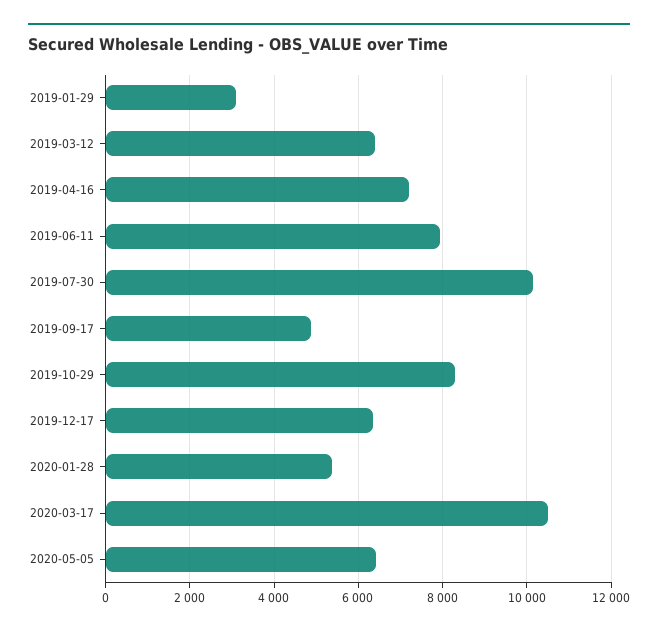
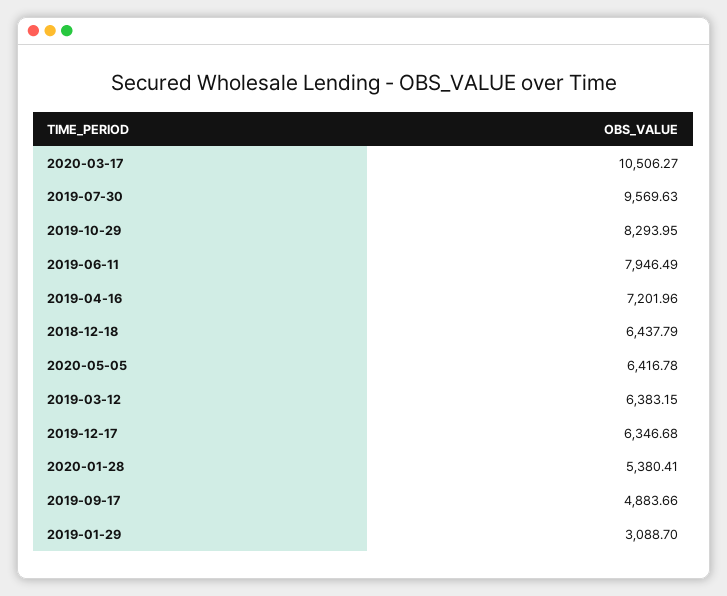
  {
    "2019-01-29": 3088.7,
    "2019-03-12": 6383.15,
    "2019-04-16": 7201.96,
    "2019-06-11": 7946.49,
-   "2019-07-30": 10200,
+   "2019-07-30": 9569.63,
    "2019-09-17": 4883.66,
    "2019-10-29": 8293.95,
    "2019-12-17": 6346.68,
    "2020-01-28": 5380.41,
    "2020-03-17": 10506.27,
-   "2020-05-05": 6416.78
+   "2020-05-05": 6416.78,
+   "2018-12-18": 6437.79
  }

